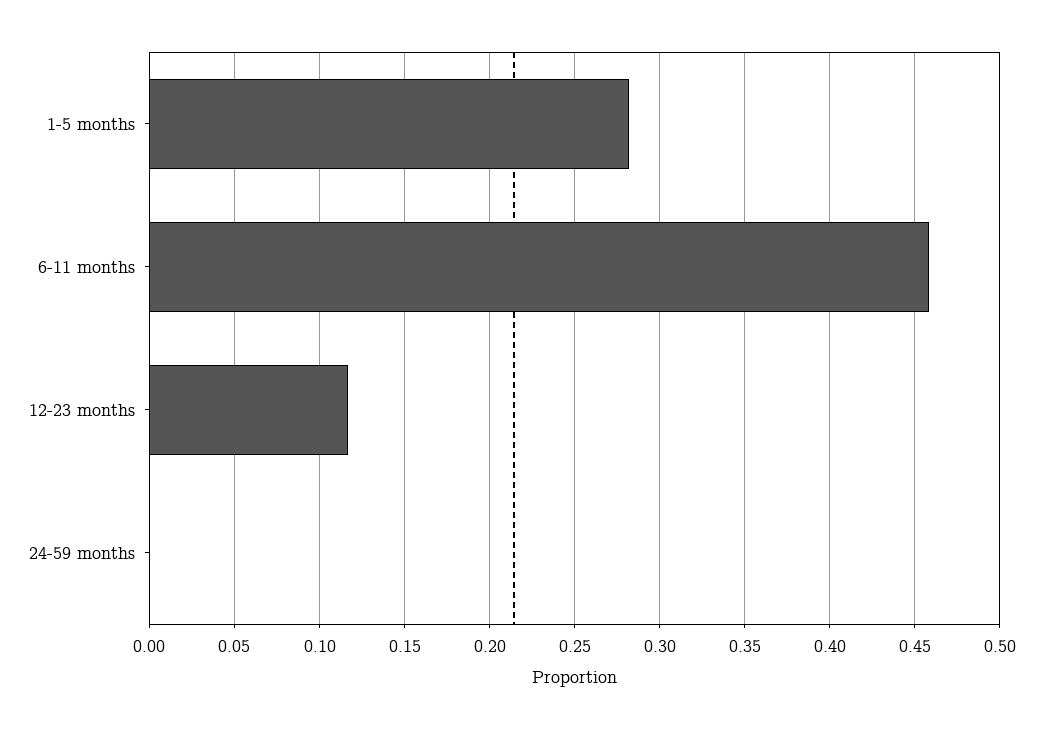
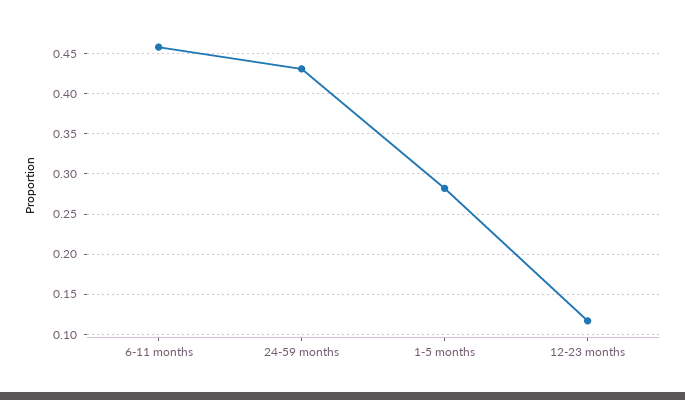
  {
    "1-5 months": 0.28,
    "6-11 months": 0.46,
    "12-23 months": 0.115,
-   "24-59 months": 0
+   "24-59 months": 0.43
  }

